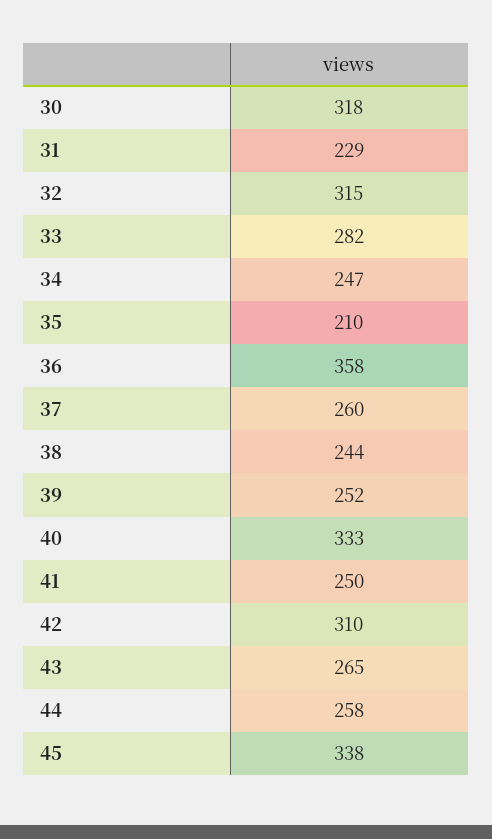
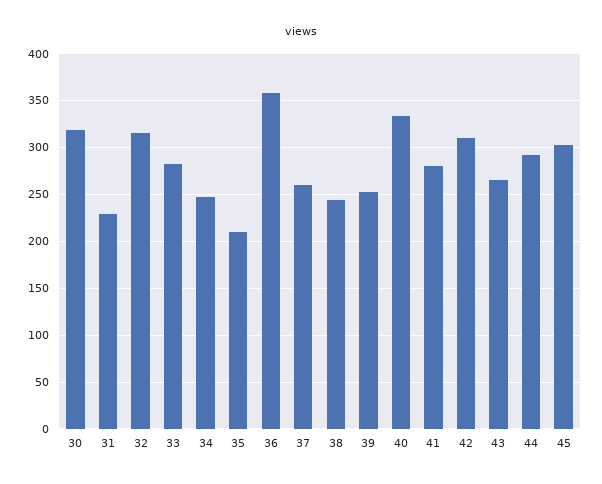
  {
    "30": 318,
    "31": 229,
    "32": 315,
    "33": 282,
    "34": 247,
    "35": 210,
    "36": 358,
    "37": 260,
    "38": 244,
    "39": 252,
    "40": 333,
-   "41": 250,
+   "41": 280,
    "42": 310,
    "43": 265,
-   "44": 258,
+   "44": 290,
-   "45": 338
+   "45": 300
  }

